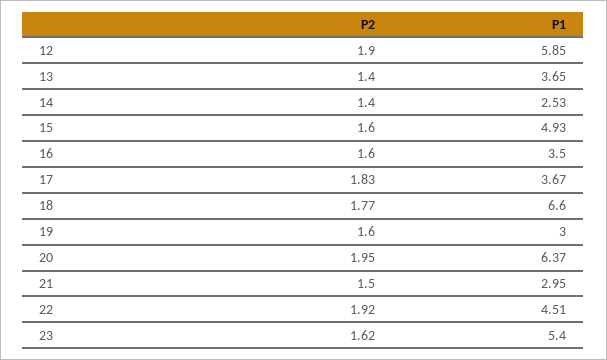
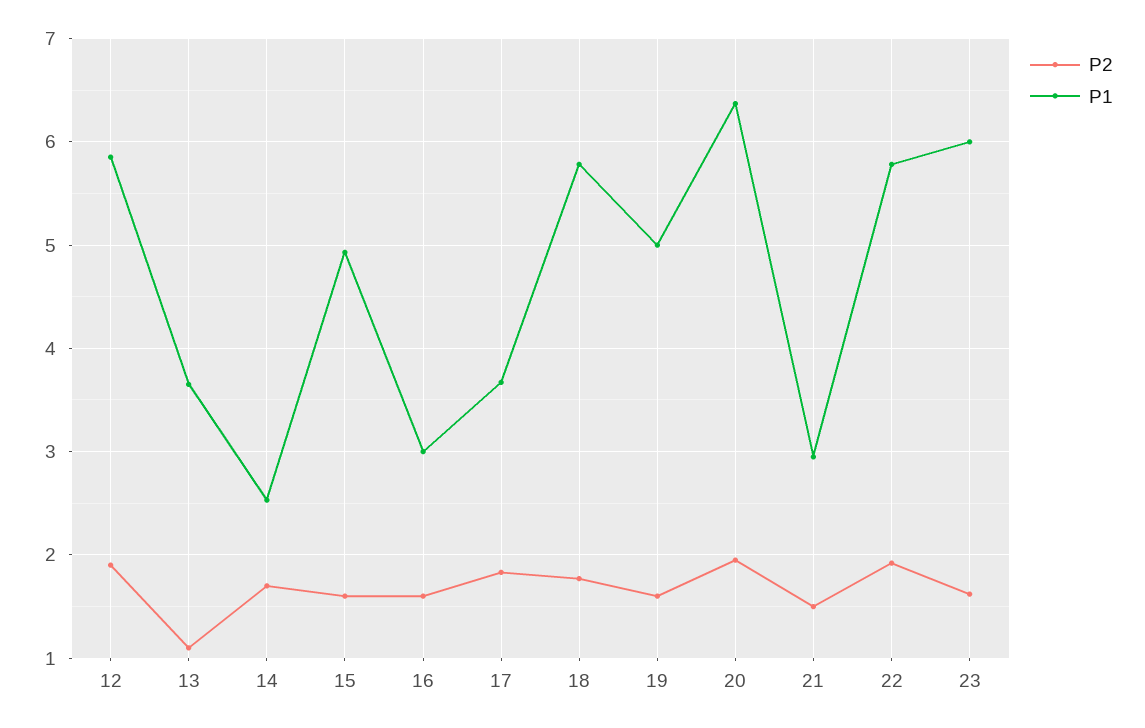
  {
    "P2": {
      "12": 1.9,
-     "13": 1.4,
+     "13": 1.1,
-     "14": 1.4,
+     "14": 1.7,
      "15": 1.6,
      "16": 1.6,
      "17": 1.83,
      "18": 1.77,
      "19": 1.6,
      "20": 1.95,
      "21": 1.5,
      "22": 1.92,
      "23": 1.62
    },
    "P1": {
      "12": 5.85,
      "13": 3.65,
      "14": 2.53,
      "15": 4.93,
-     "16": 3.5,
+     "16": 3,
      "17": 3.67,
-     "18": 6.6,
+     "18": 5.8,
-     "19": 3,
+     "19": 5,
      "20": 6.37,
      "21": 2.95,
-     "22": 4.51,
+     "22": 5.8,
-     "23": 5.4
+     "23": 6
    }
  }

